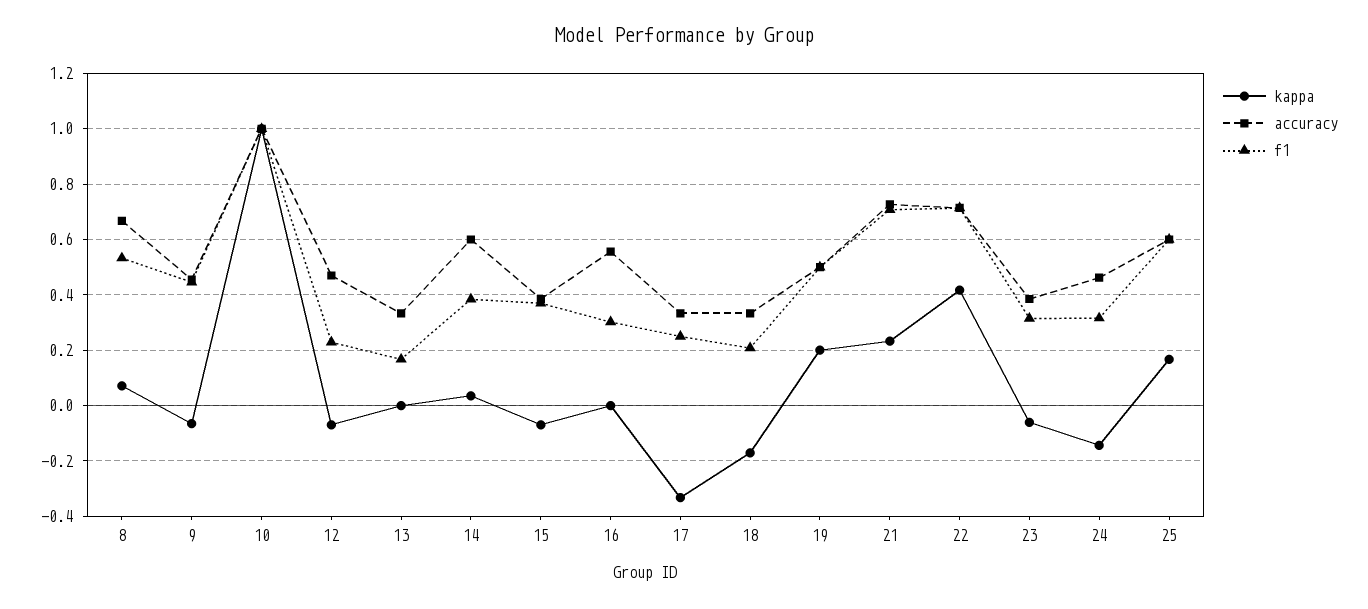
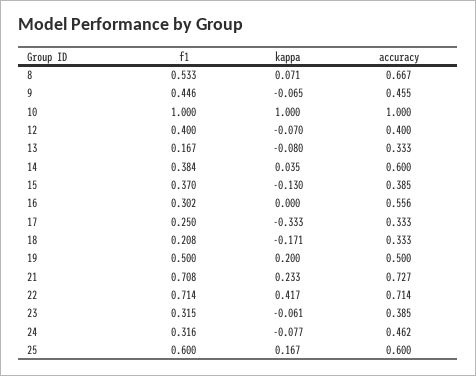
  {
    "kappa": {
      "8": 0.071,
      "9": -0.065,
      "10": 1,
      "12": -0.07,
-     "13": 0,
+     "13": -0.08,
      "14": 0.035,
-     "15": -0.075,
+     "15": -0.13,
      "16": 0,
      "17": -0.333,
      "18": -0.171,
      "19": 0.2,
      "21": 0.233,
      "22": 0.417,
      "23": -0.061,
-     "24": -0.15,
+     "24": -0.077,
      "25": 0.167
    },
    "accuracy": {
      "8": 0.667,
      "9": 0.455,
      "10": 1,
-     "12": 0.475,
+     "12": 0.4,
      "13": 0.333,
      "14": 0.6,
      "15": 0.385,
      "16": 0.556,
      "17": 0.333,
      "18": 0.333,
      "19": 0.5,
      "21": 0.727,
      "22": 0.714,
      "23": 0.385,
      "24": 0.462,
      "25": 0.6
    },
    "f1": {
      "8": 0.533,
      "9": 0.446,
      "10": 1,
-     "12": 0.225,
+     "12": 0.4,
      "13": 0.167,
      "14": 0.384,
      "15": 0.37,
      "16": 0.302,
      "17": 0.25,
      "18": 0.208,
      "19": 0.5,
      "21": 0.708,
      "22": 0.714,
      "23": 0.315,
      "24": 0.316,
      "25": 0.6
    }
  }

